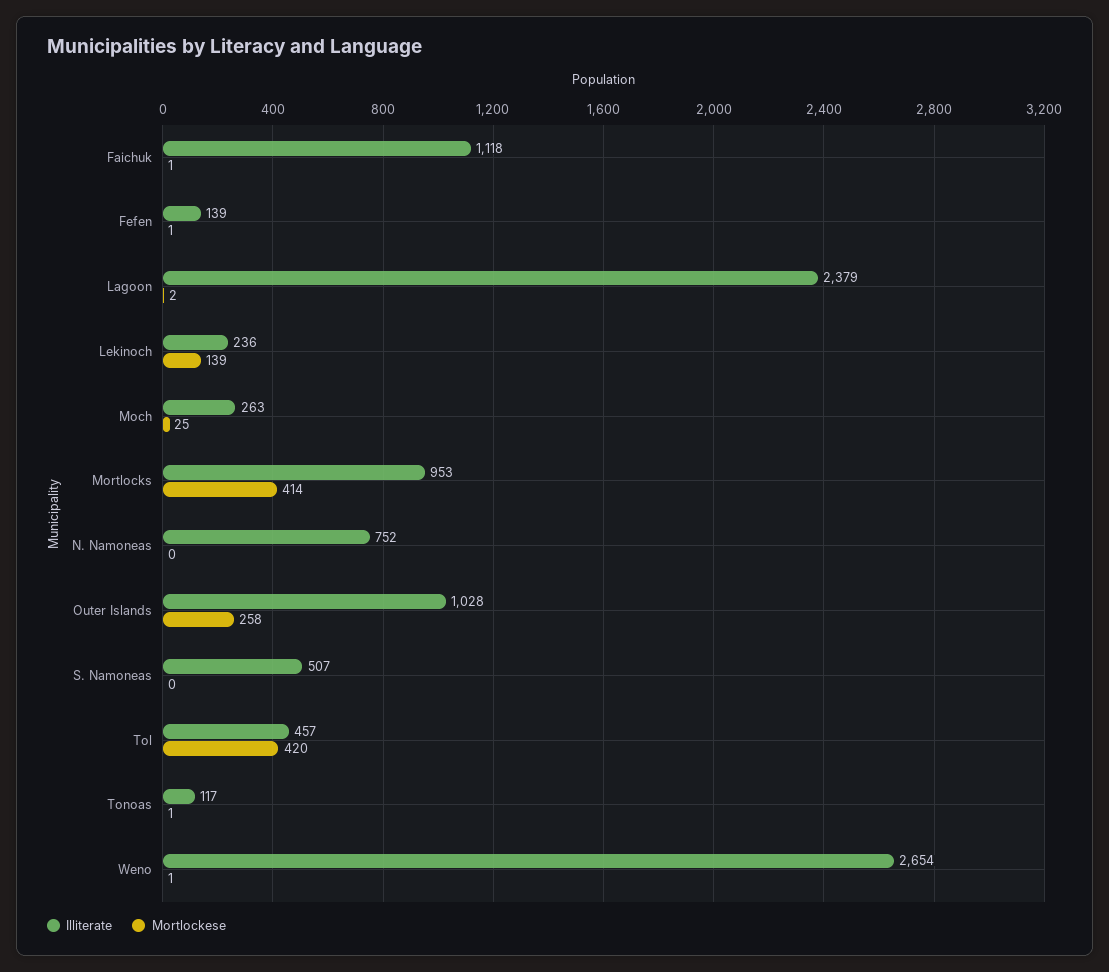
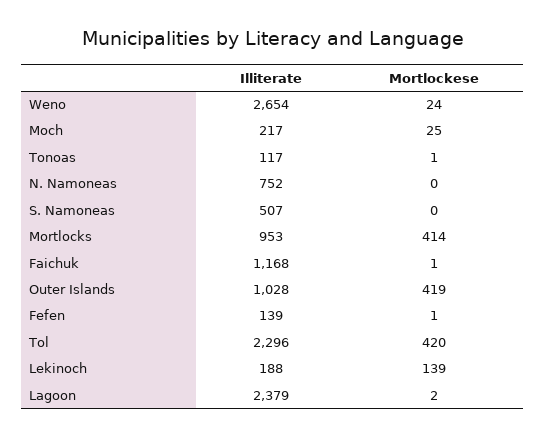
  {
    "Illiterate": {
-     "Faichuk": 1118,
+     "Faichuk": 1168,
      "Fefen": 139,
      "Lagoon": 2379,
-     "Lekinoch": 236,
+     "Lekinoch": 188,
-     "Moch": 263,
+     "Moch": 217,
      "Mortlocks": 953,
      "N. Namoneas": 752,
      "Outer Islands": 1028,
      "S. Namoneas": 507,
-     "Tol": 457,
+     "Tol": 2296,
      "Tonoas": 117,
      "Weno": 2654
    },
    "Mortlockese": {
      "Faichuk": 1,
      "Fefen": 1,
      "Lagoon": 2,
      "Lekinoch": 139,
      "Moch": 25,
      "Mortlocks": 414,
      "N. Namoneas": 0,
-     "Outer Islands": 258,
+     "Outer Islands": 419,
      "S. Namoneas": 0,
      "Tol": 420,
      "Tonoas": 1,
-     "Weno": 1
+     "Weno": 24
    }
  }

